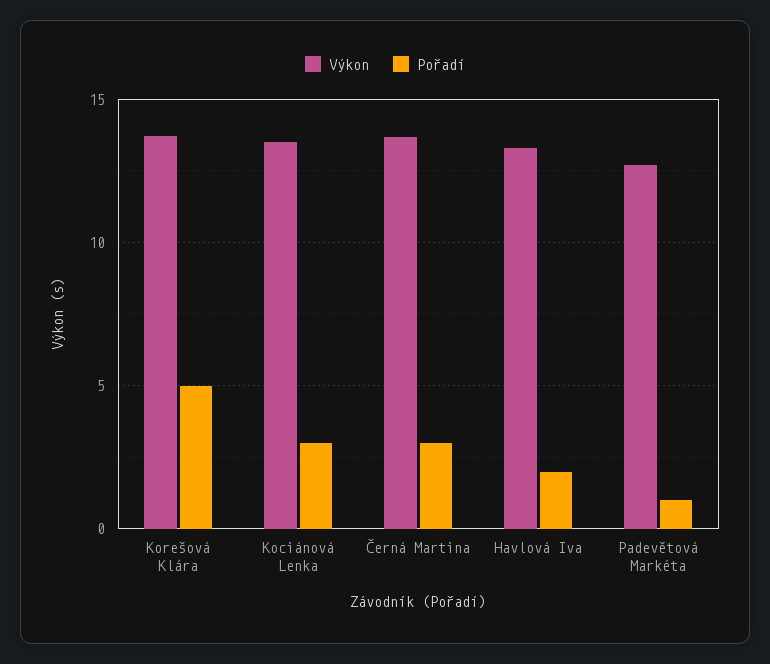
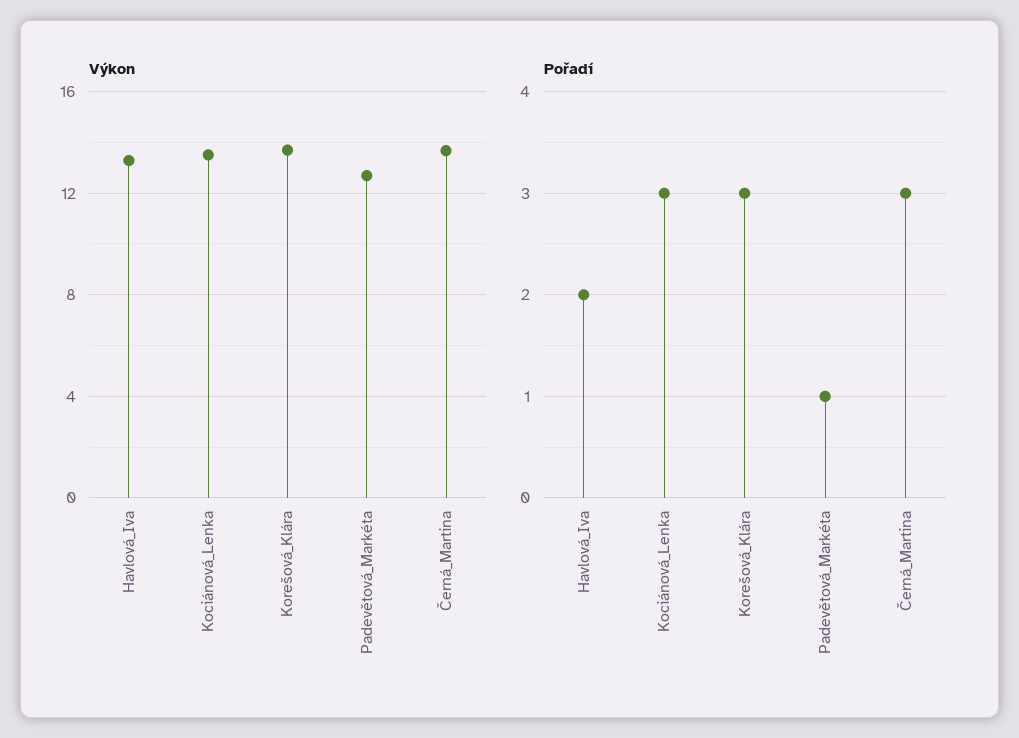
  {
    "Výkon": {
      "Korešová Klára": 13.5,
      "Kociánová Lenka": 13.5,
      "Černá Martina": 13.5,
      "Havlová Iva": 13.5,
      "Padevětová Markéta": 12.5
    },
    "Pořadí": {
-     "Korešová Klára": 5,
+     "Korešová Klára": 3,
      "Kociánová Lenka": 3,
      "Černá Martina": 3,
      "Havlová Iva": 2,
      "Padevětová Markéta": 1
    }
  }

